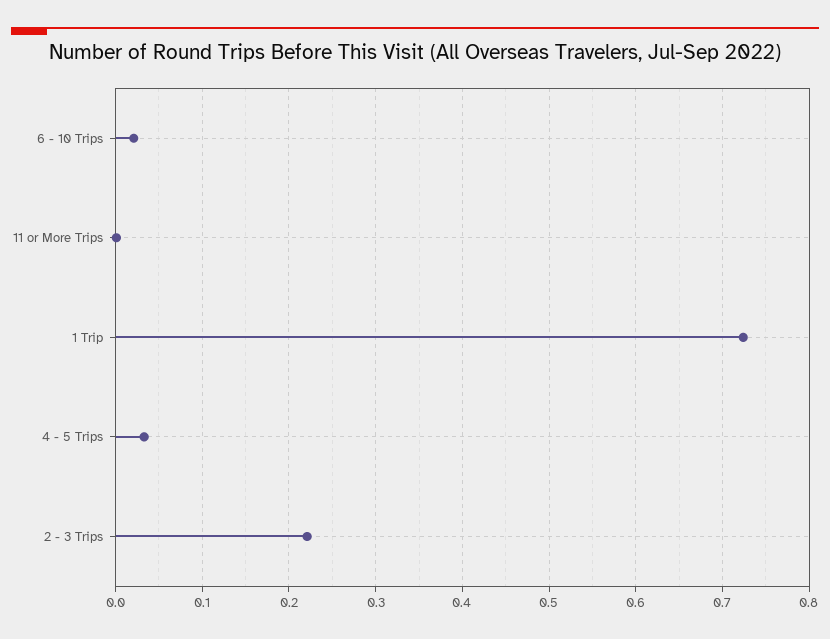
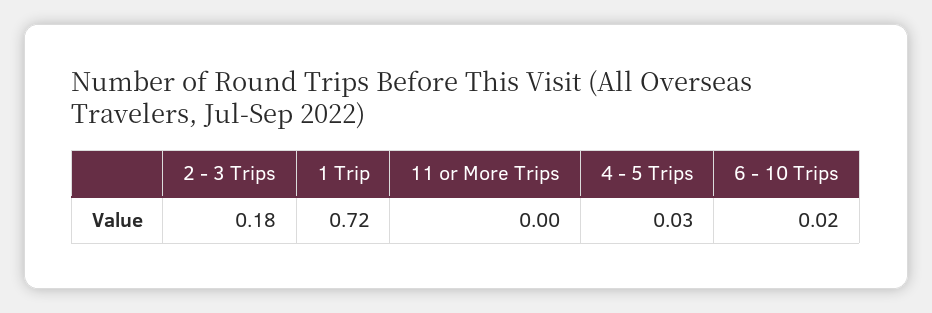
  {
    "6 - 10 Trips": 0.02,
    "11 or More Trips": 0,
    "1 Trip": 0.72,
    "4 - 5 Trips": 0.03,
-   "2 - 3 Trips": 0.22
+   "2 - 3 Trips": 0.18
  }

